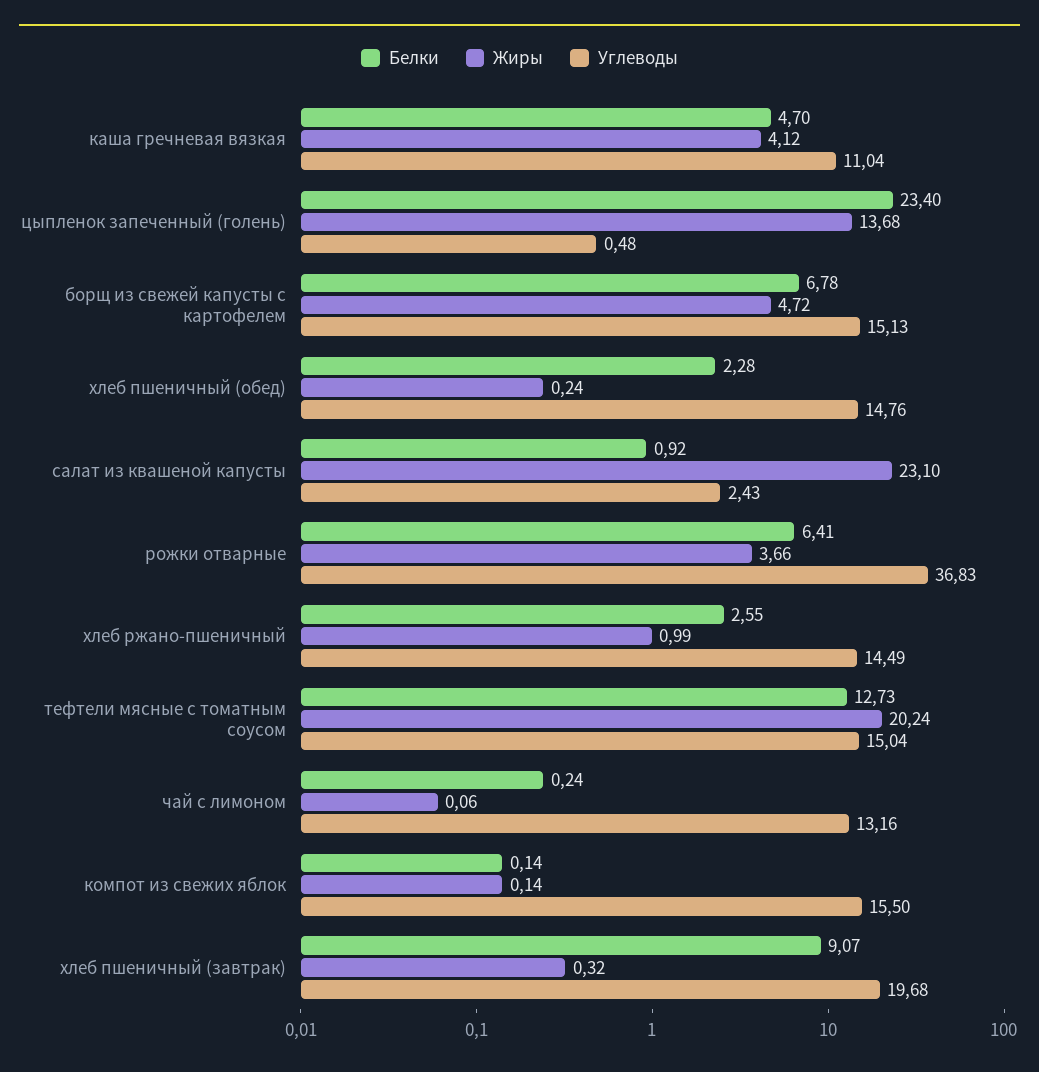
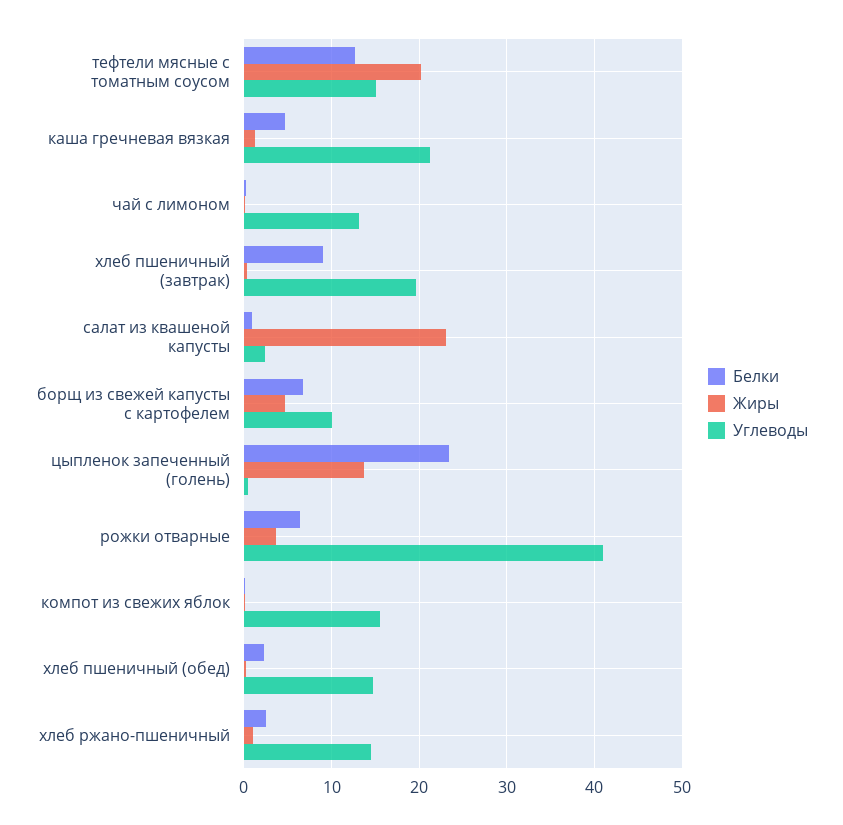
  {
    "Белки": {
      "каша гречневая вязкая": 4.7,
      "цыпленок запеченный (голень)": 23.4,
      "борщ из свежей капусты с картофелем": 6.78,
      "хлеб пшеничный (обед)": 2.28,
      "салат из квашеной капусты": 0.92,
      "рожки отварные": 6.41,
      "хлеб ржано-пшеничный": 2.55,
      "тефтели мясные с томатным соусом": 12.73,
      "чай с лимоном": 0.24,
      "компот из свежих яблок": 0.14,
      "хлеб пшеничный (завтрак)": 9.07
    },
    "Жиры": {
-     "каша гречневая вязкая": 4.12,
+     "каша гречневая вязкая": 1,
      "цыпленок запеченный (голень)": 13.68,
      "борщ из свежей капусты с картофелем": 4.72,
      "хлеб пшеничный (обед)": 0.24,
      "салат из квашеной капусты": 23.1,
      "рожки отварные": 3.66,
      "хлеб ржано-пшеничный": 0.99,
      "тефтели мясные с томатным соусом": 20.24,
      "чай с лимоном": 0.06,
      "компот из свежих яблок": 0.14,
      "хлеб пшеничный (завтрак)": 0.32
    },
    "Углеводы": {
-     "каша гречневая вязкая": 11.04,
+     "каша гречневая вязкая": 21,
      "цыпленок запеченный (голень)": 0.48,
-     "борщ из свежей капусты с картофелем": 15.13,
+     "борщ из свежей капусты с картофелем": 10,
      "хлеб пшеничный (обед)": 14.76,
      "салат из квашеной капусты": 2.43,
-     "рожки отварные": 36.83,
+     "рожки отварные": 41,
      "хлеб ржано-пшеничный": 14.49,
      "тефтели мясные с томатным соусом": 15.04,
      "чай с лимоном": 13.16,
      "компот из свежих яблок": 15.5,
      "хлеб пшеничный (завтрак)": 19.68
    }
  }

